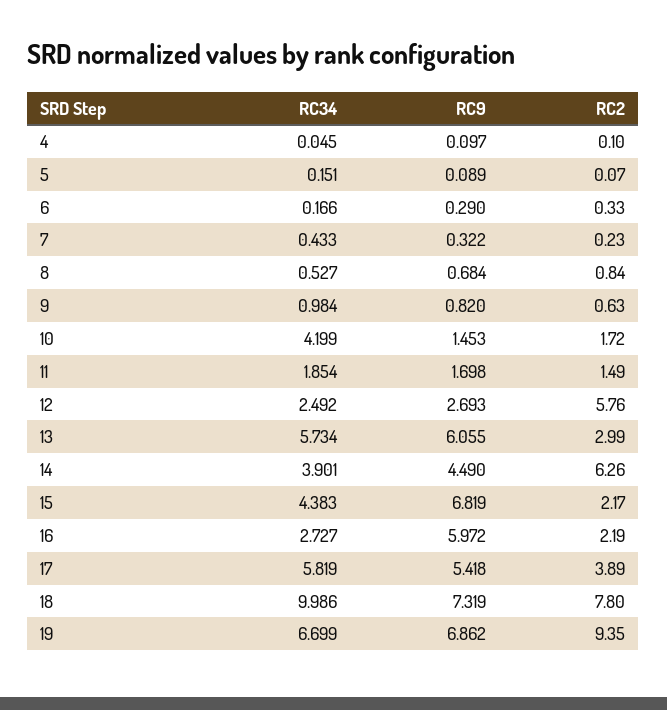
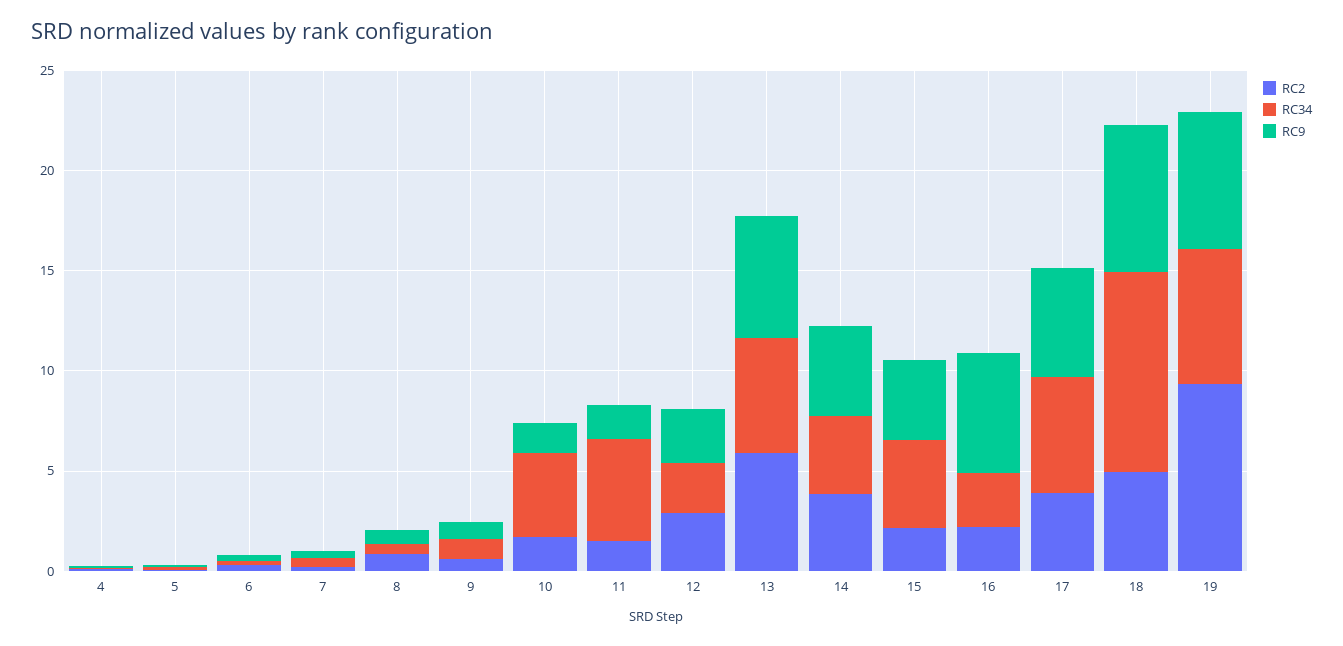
  {
    "RC34": {
      "4": 0.045,
      "5": 0.151,
      "6": 0.166,
      "7": 0.433,
      "8": 0.527,
      "9": 0.984,
      "10": 4.199,
-     "11": 1.854,
+     "11": 5,
      "12": 2.492,
      "13": 5.734,
      "14": 3.901,
      "15": 4.383,
      "16": 2.727,
      "17": 5.819,
      "18": 9.986,
      "19": 6.699
    },
    "RC9": {
      "4": 0.097,
      "5": 0.089,
      "6": 0.29,
      "7": 0.322,
      "8": 0.684,
      "9": 0.82,
      "10": 1.453,
      "11": 1.698,
      "12": 2.693,
      "13": 6.055,
      "14": 4.49,
-     "15": 6.819,
+     "15": 4,
      "16": 5.972,
      "17": 5.418,
      "18": 7.319,
      "19": 6.862
    },
    "RC2": {
      "4": 0.1,
      "5": 0.07,
      "6": 0.33,
      "7": 0.23,
      "8": 0.84,
      "9": 0.63,
      "10": 1.72,
      "11": 1.49,
-     "12": 5.76,
+     "12": 3,
-     "13": 2.99,
+     "13": 6,
-     "14": 6.26,
+     "14": 4,
      "15": 2.17,
      "16": 2.19,
      "17": 3.89,
-     "18": 7.8,
+     "18": 5,
      "19": 9.35
    }
  }

